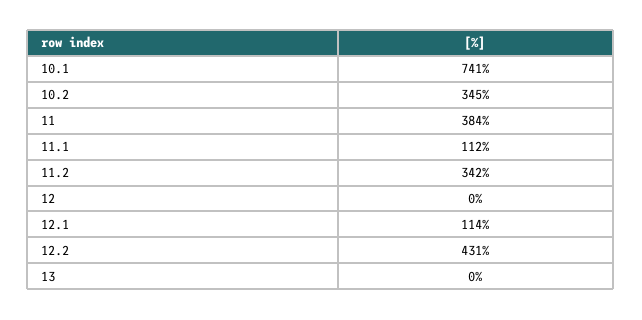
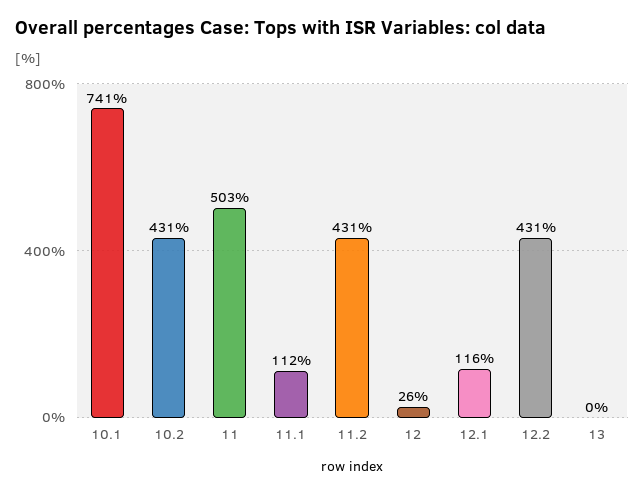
  {
    "10.1": 741,
-   "10.2": 345,
+   "10.2": 431,
-   "11": 384,
+   "11": 503,
    "11.1": 112,
-   "11.2": 342,
+   "11.2": 431,
-   "12": 0,
+   "12": 26,
-   "12.1": 114,
+   "12.1": 116,
    "12.2": 431,
    "13": 0
  }

